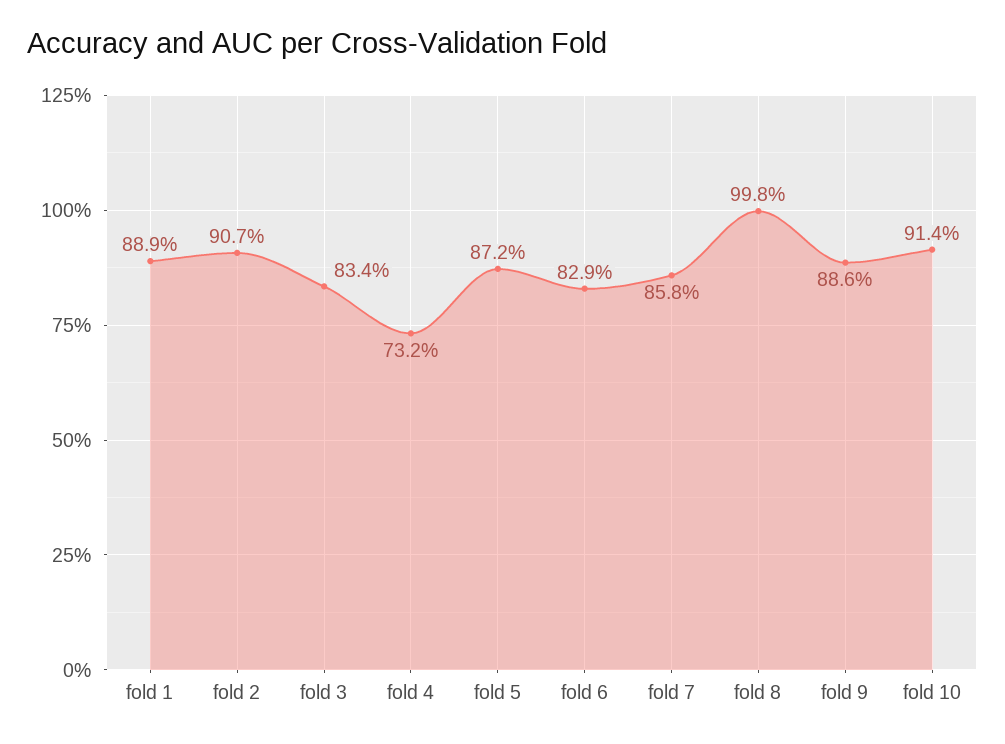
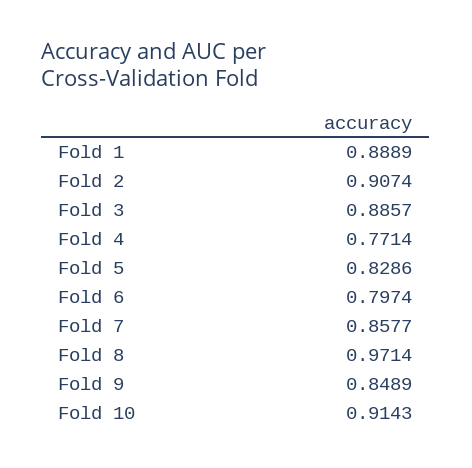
  {
    "fold 1": 0.8889,
    "fold 2": 0.9074,
-   "fold 3": 0.834,
+   "fold 3": 0.8857,
-   "fold 4": 0.732,
+   "fold 4": 0.7714,
-   "fold 5": 0.872,
+   "fold 5": 0.8286,
-   "fold 6": 0.829,
+   "fold 6": 0.7974,
    "fold 7": 0.8577,
-   "fold 8": 0.998,
+   "fold 8": 0.9714,
-   "fold 9": 0.886,
+   "fold 9": 0.8489,
    "fold 10": 0.9143
  }

